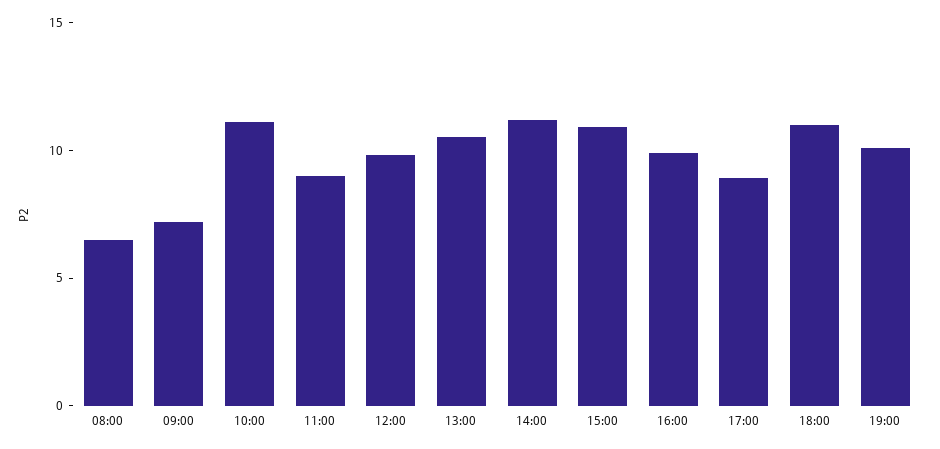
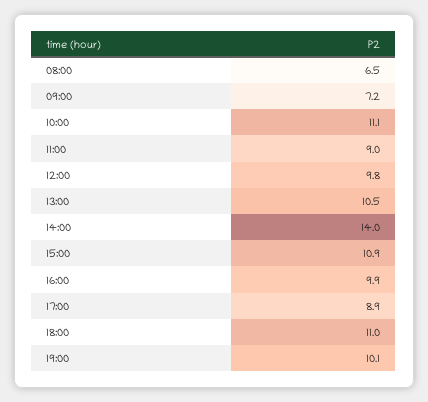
  {
    "08:00": 6.5,
    "09:00": 7.2,
    "10:00": 11.1,
    "11:00": 9,
    "12:00": 9.8,
    "13:00": 10.5,
-   "14:00": 11,
+   "14:00": 14,
    "15:00": 10.9,
    "16:00": 9.9,
    "17:00": 8.9,
    "18:00": 11,
    "19:00": 10.1
  }

